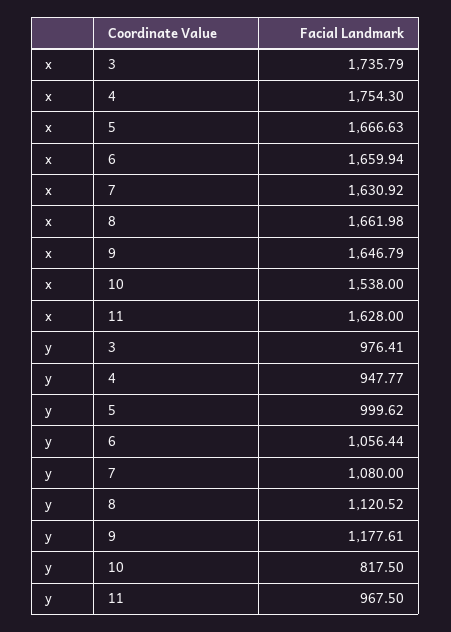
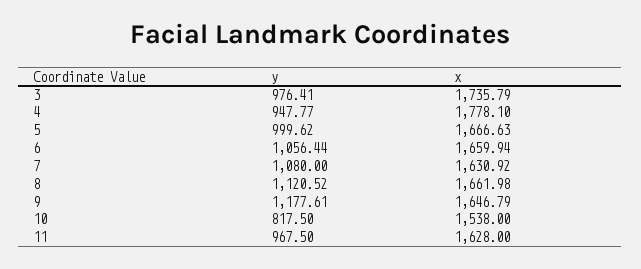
  {
    "x": {
      "3": 1735.79,
-     "4": 1754.3,
+     "4": 1778.1,
      "5": 1666.63,
      "6": 1659.94,
      "7": 1630.92,
      "8": 1661.98,
      "9": 1646.79,
      "10": 1538,
      "11": 1628
    },
    "y": {
      "3": 976.41,
      "4": 947.77,
      "5": 999.62,
      "6": 1056.44,
      "7": 1080,
      "8": 1120.52,
      "9": 1177.61,
      "10": 817.5,
      "11": 967.5
    }
  }

